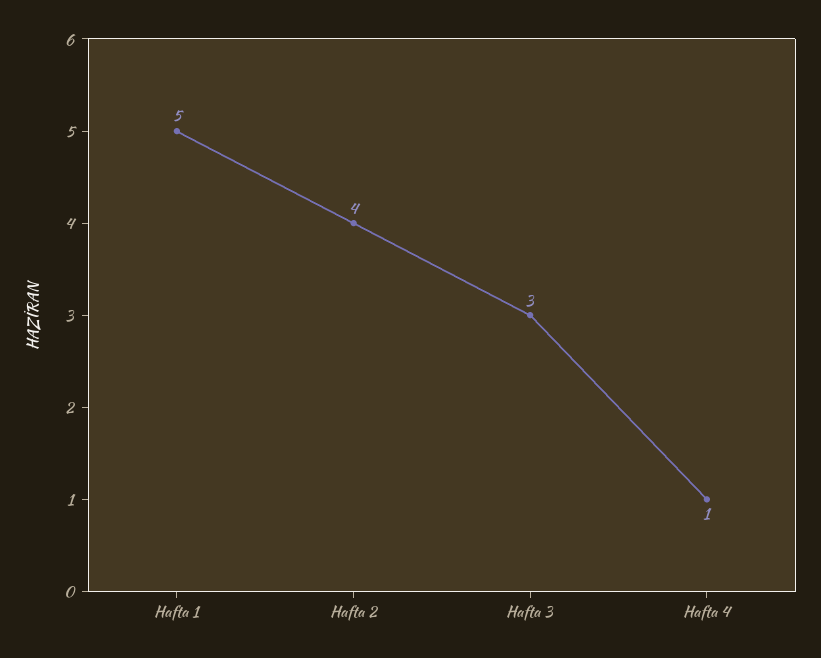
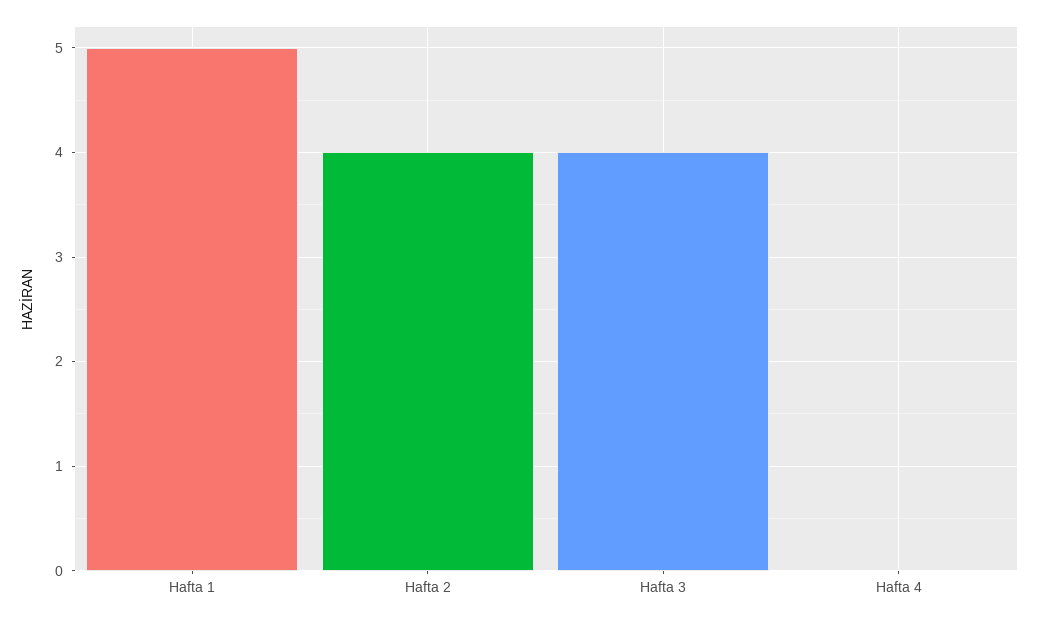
  {
    "Hafta 1": 5,
    "Hafta 2": 4,
-   "Hafta 3": 3,
+   "Hafta 3": 4,
-   "Hafta 4": 1
+   "Hafta 4": 0
  }

